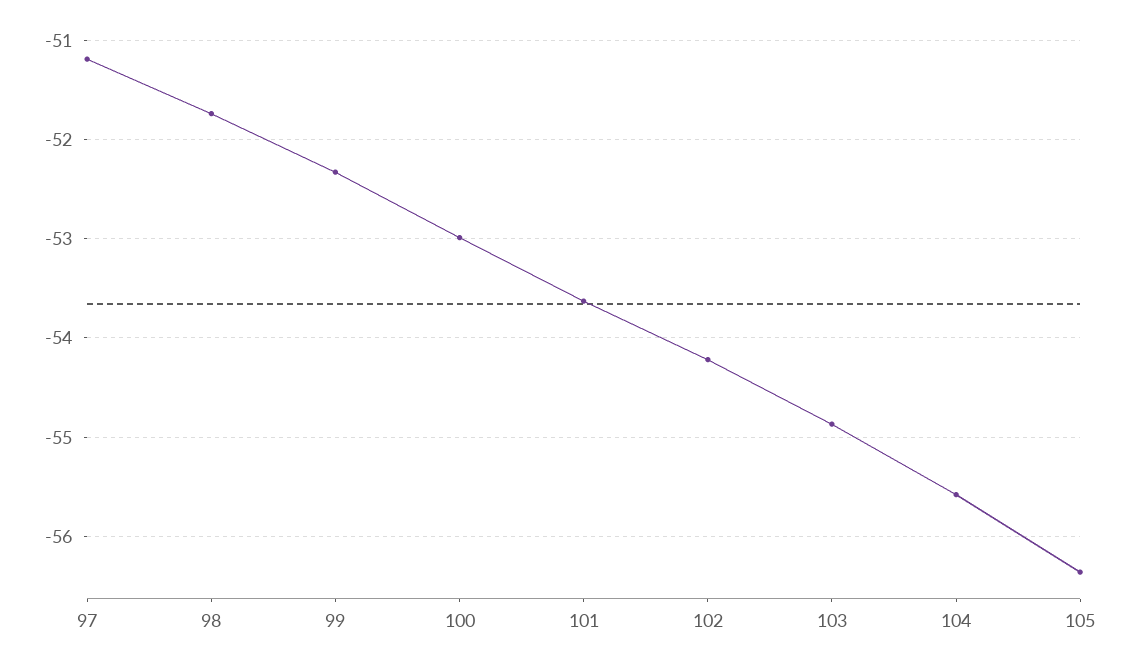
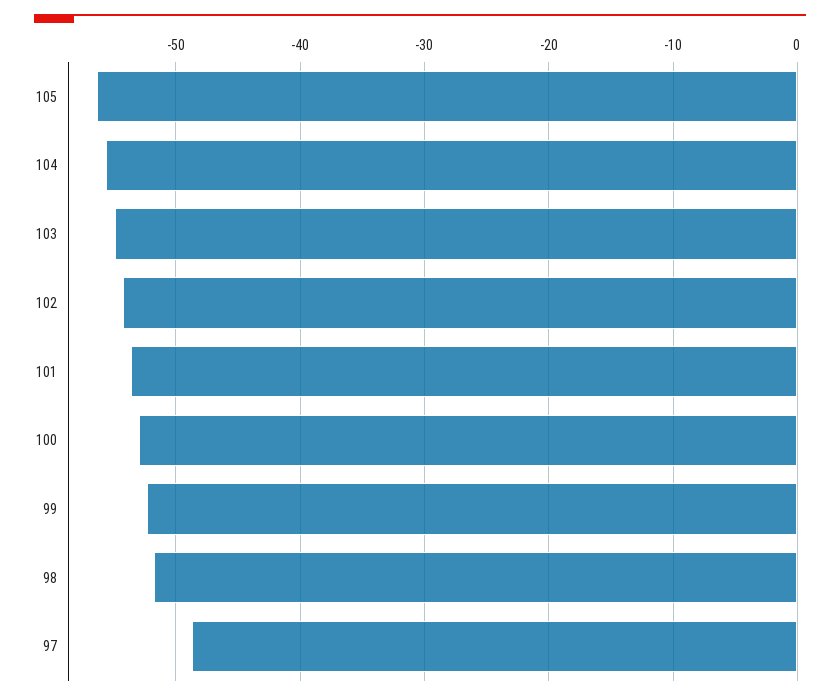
  {
-   "97": -51.2,
+   "97": -49,
    "98": -51.7,
    "99": -52.3,
    "100": -53,
    "101": -53.6,
    "102": -54.2,
    "103": -54.9,
    "104": -55.6,
    "105": -56.4
  }

